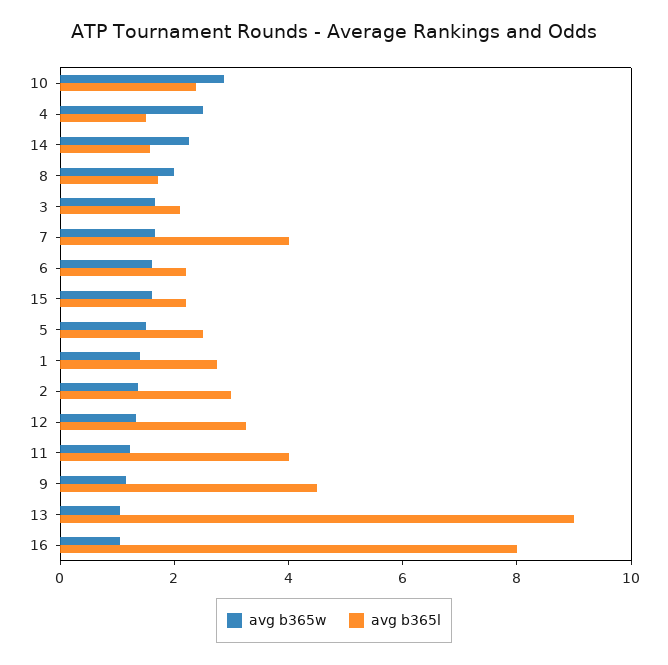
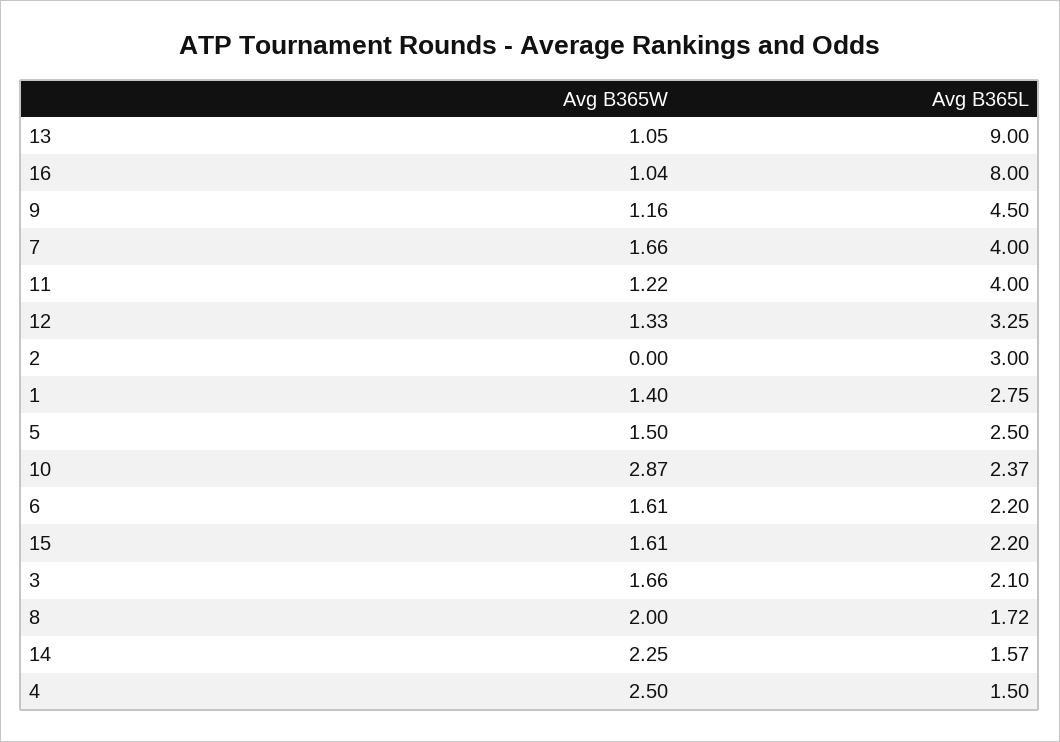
  {
    "avg b365w": {
      "10": 2.87,
      "4": 2.5,
      "14": 2.25,
      "8": 2,
      "3": 1.66,
      "7": 1.66,
      "6": 1.61,
      "15": 1.61,
      "5": 1.5,
      "1": 1.4,
-     "2": 1.5,
+     "2": 0,
      "12": 1.33,
      "11": 1.22,
      "9": 1.16,
      "13": 1.05,
      "16": 1.04
    },
    "avg b365l": {
      "10": 2.37,
      "4": 1.5,
      "14": 1.57,
      "8": 1.72,
      "3": 2.1,
      "7": 4,
      "6": 2.2,
      "15": 2.2,
      "5": 2.5,
      "1": 2.75,
      "2": 3,
      "12": 3.25,
      "11": 4,
      "9": 4.5,
      "13": 9,
      "16": 8
    }
  }

